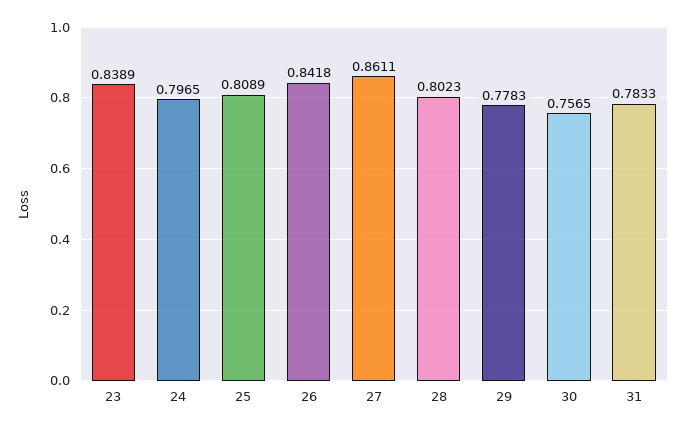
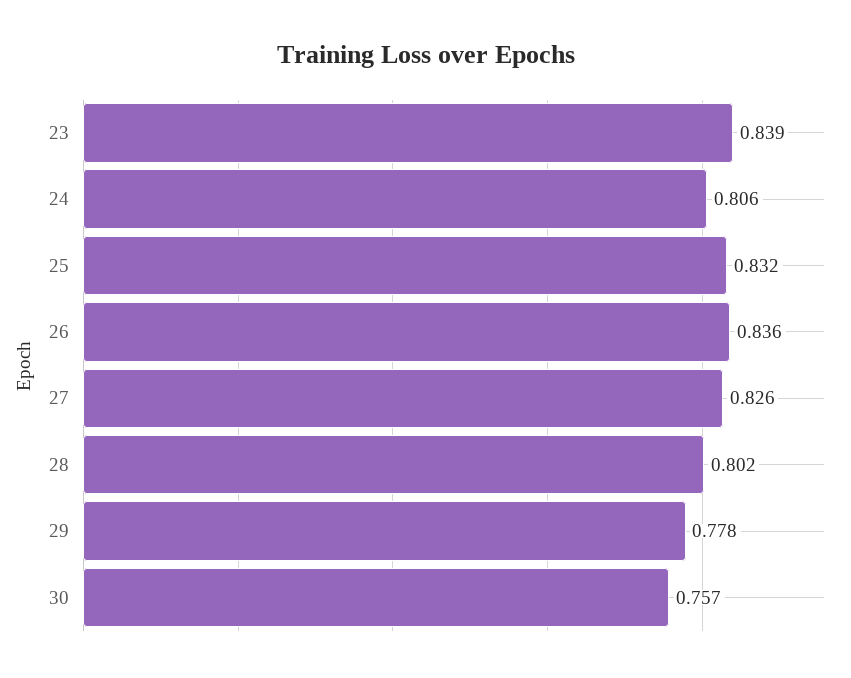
  {
    "23": 0.8389,
-   "24": 0.7965,
+   "24": 0.806,
-   "25": 0.8089,
+   "25": 0.832,
-   "26": 0.8418,
+   "26": 0.836,
-   "27": 0.8611,
+   "27": 0.826,
    "28": 0.8023,
    "29": 0.7783,
-   "30": 0.7565,
+   "30": 0.7565
-   "31": 0.7833
  }

